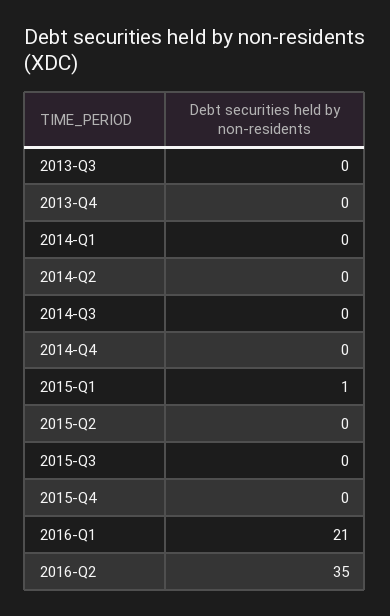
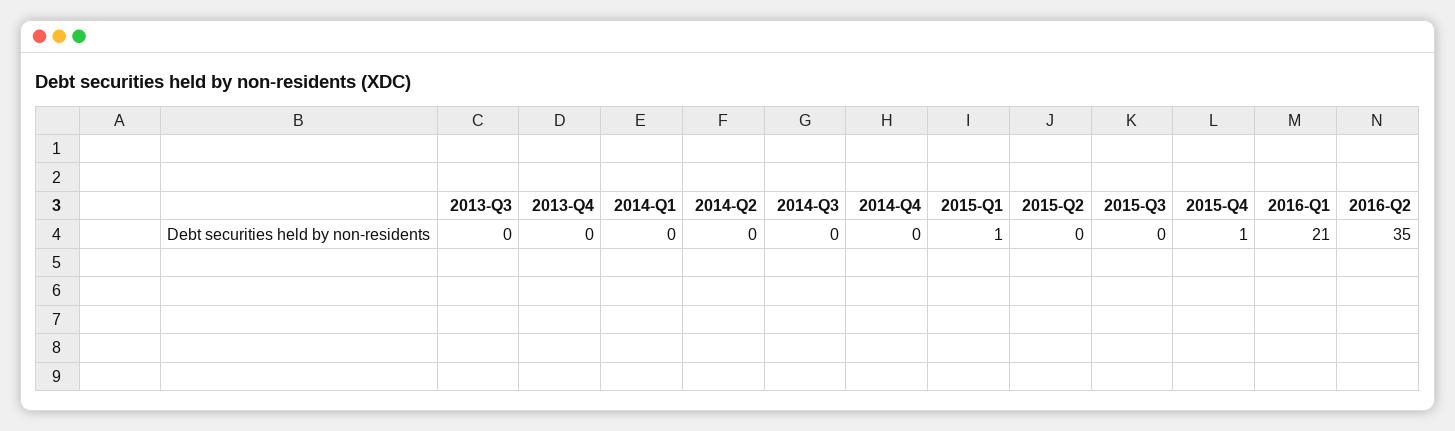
  {
    "2013-Q3": 0,
    "2013-Q4": 0,
    "2014-Q1": 0,
    "2014-Q2": 0,
    "2014-Q3": 0,
    "2014-Q4": 0,
    "2015-Q1": 1,
    "2015-Q2": 0,
    "2015-Q3": 0,
-   "2015-Q4": 0,
+   "2015-Q4": 1,
    "2016-Q1": 21,
    "2016-Q2": 35
  }

